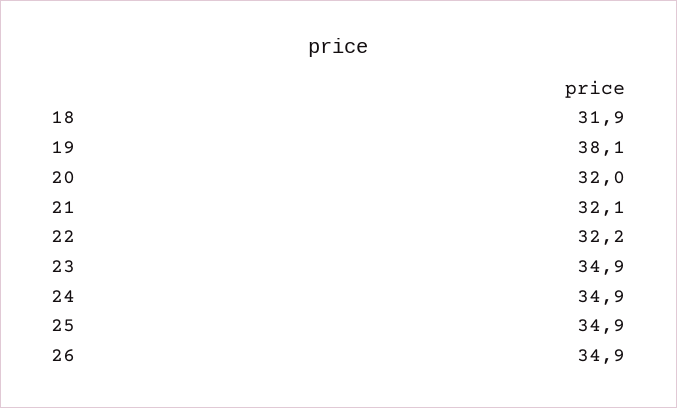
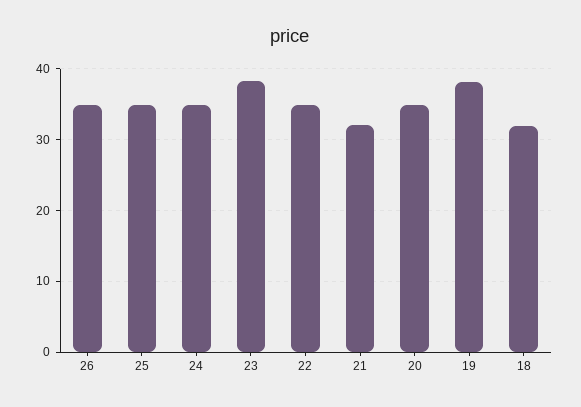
  {
    "18": 31.9,
    "19": 38.1,
-   "20": 32,
+   "20": 35,
    "21": 32.1,
-   "22": 32.2,
+   "22": 35,
-   "23": 34.9,
+   "23": 38,
    "24": 34.9,
    "25": 34.9,
    "26": 34.9
  }

